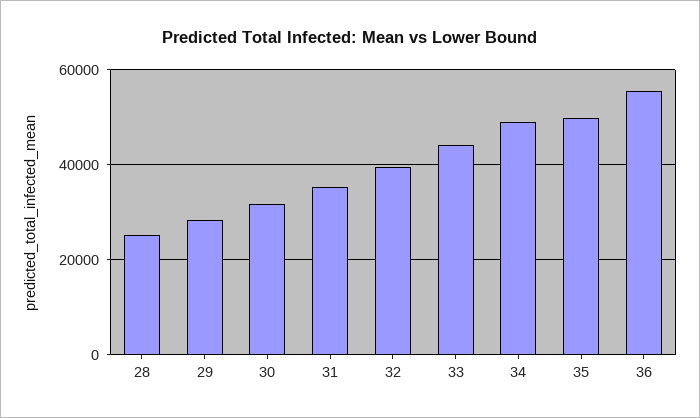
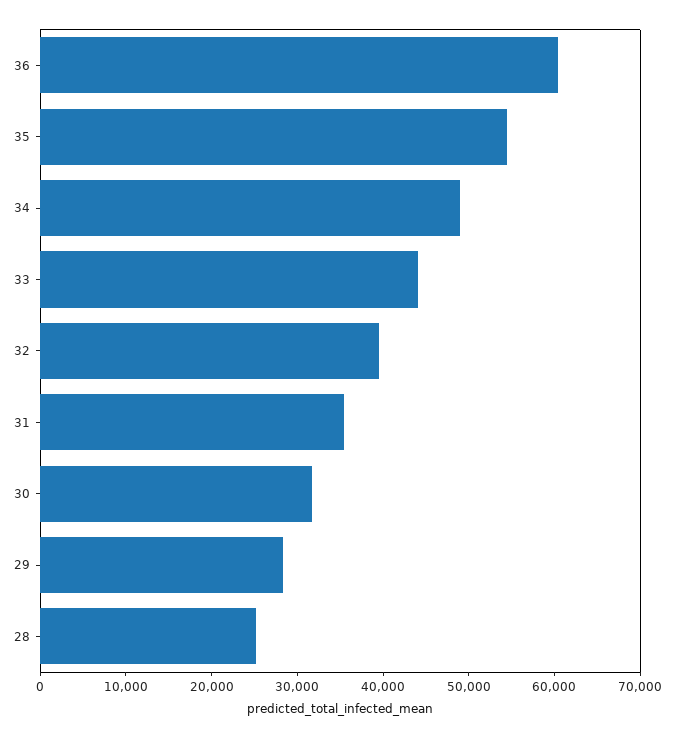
  {
    "28": 26000,
    "29": 28000,
    "30": 32000,
    "31": 36000,
    "32": 40000,
    "33": 44000,
    "34": 50000,
-   "35": 50000,
+   "35": 54000,
-   "36": 56000
+   "36": 60000
  }

